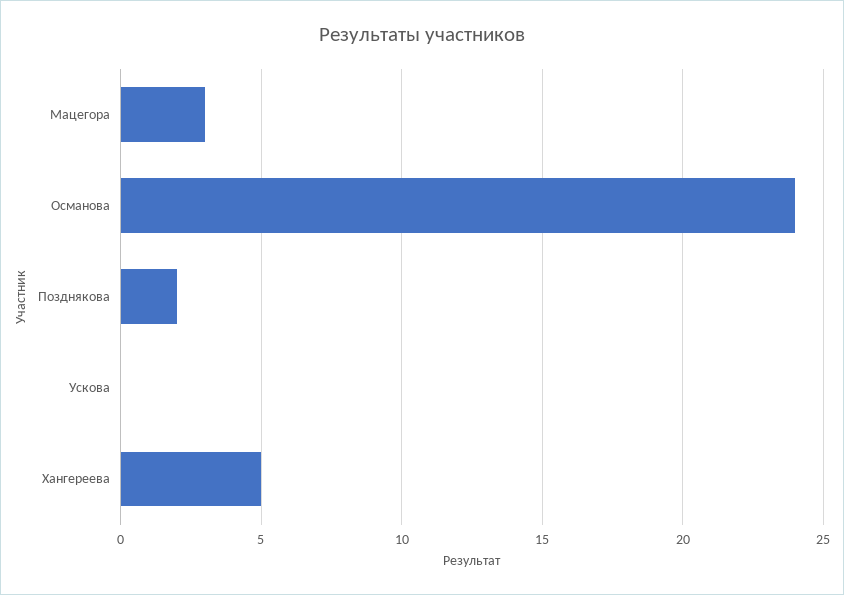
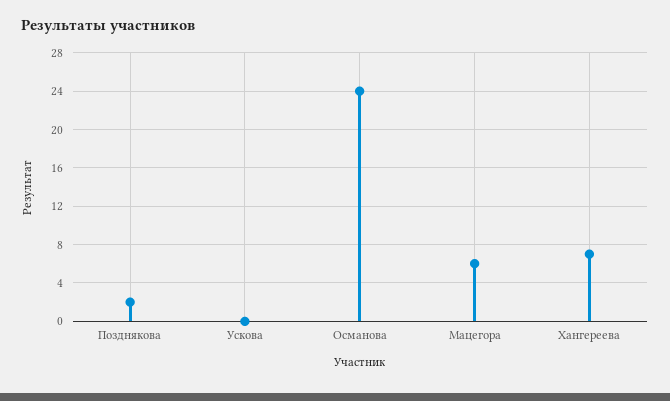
  {
-   "Мацегора": 3,
+   "Мацегора": 6,
    "Османова": 24,
    "Позднякова": 2,
    "Ускова": 0,
-   "Хангереева": 5
+   "Хангереева": 7
  }

